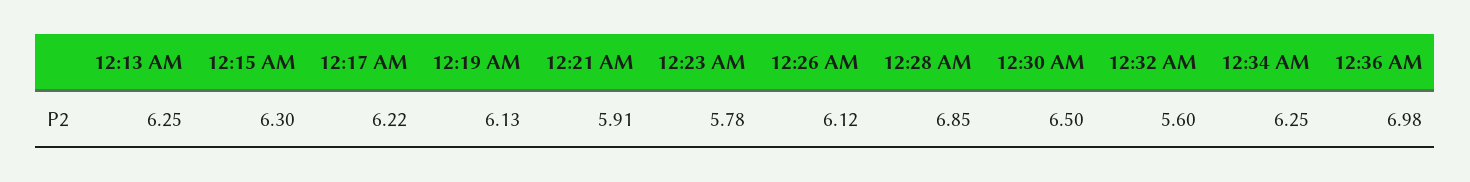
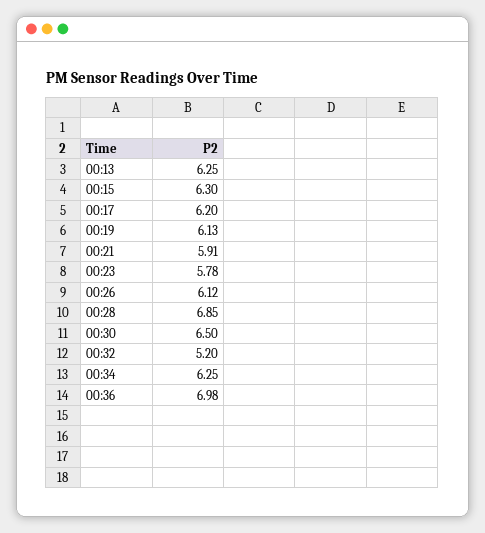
  {
    "12:13 AM": 6.25,
    "12:15 AM": 6.3,
-   "12:17 AM": 6.22,
+   "12:17 AM": 6.2,
    "12:19 AM": 6.13,
    "12:21 AM": 5.91,
    "12:23 AM": 5.78,
    "12:26 AM": 6.12,
    "12:28 AM": 6.85,
    "12:30 AM": 6.5,
-   "12:32 AM": 5.6,
+   "12:32 AM": 5.2,
    "12:34 AM": 6.25,
    "12:36 AM": 6.98
  }

